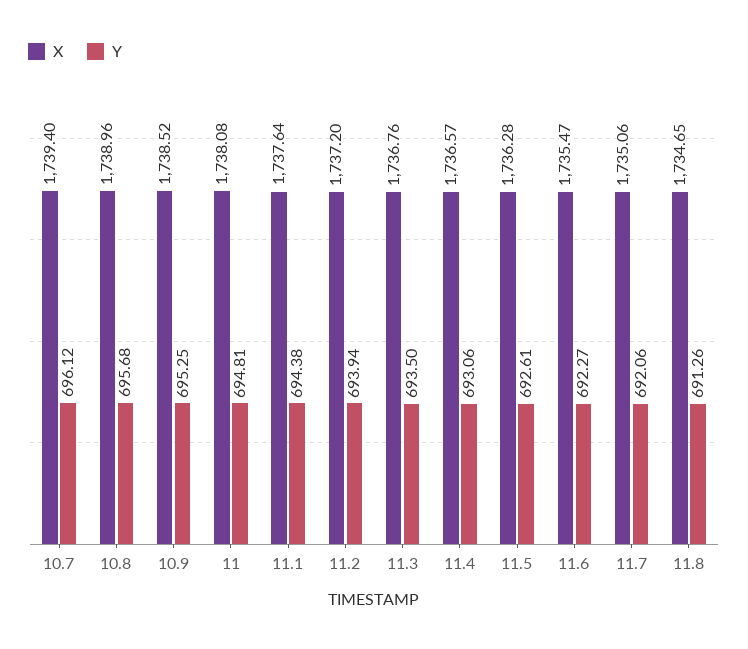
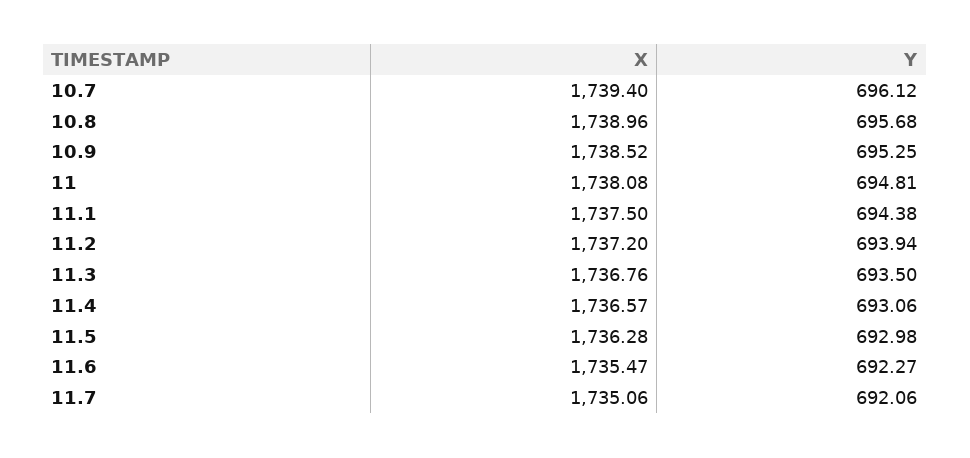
  {
    "X": {
      "10.7": 1739.4,
      "10.8": 1738.96,
      "10.9": 1738.52,
      "11": 1738.08,
-     "11.1": 1737.64,
+     "11.1": 1737.5,
      "11.2": 1737.2,
      "11.3": 1736.76,
      "11.4": 1736.57,
      "11.5": 1736.28,
      "11.6": 1735.47,
-     "11.7": 1735.06,
+     "11.7": 1735.06
-     "11.8": 1734.65
    },
    "Y": {
      "10.7": 696.12,
      "10.8": 695.68,
      "10.9": 695.25,
      "11": 694.81,
      "11.1": 694.38,
      "11.2": 693.94,
      "11.3": 693.5,
      "11.4": 693.06,
-     "11.5": 692.61,
+     "11.5": 692.98,
      "11.6": 692.27,
-     "11.7": 692.06,
+     "11.7": 692.06
-     "11.8": 691.26
    }
  }

